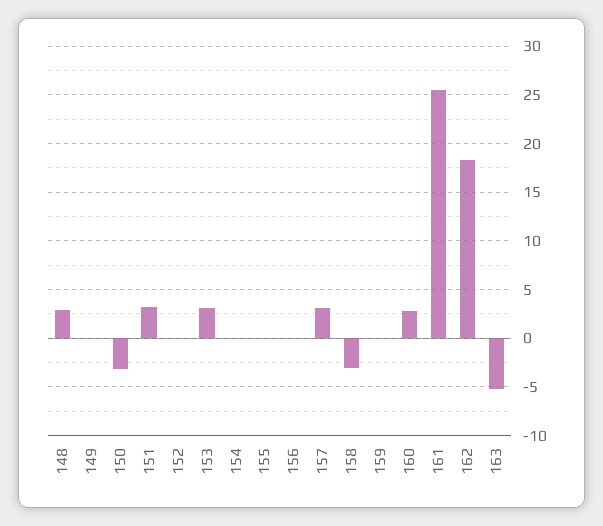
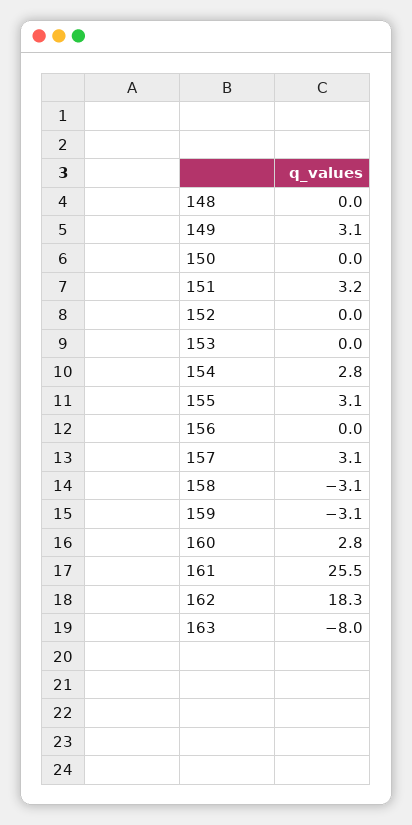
  {
-   "148": 3,
+   "148": 0,
-   "149": 0,
+   "149": 3.1,
-   "150": -3,
+   "150": 0,
    "151": 3.2,
    "152": 0,
-   "153": 3,
+   "153": 0,
-   "154": 0,
+   "154": 2.8,
-   "155": 0,
+   "155": 3.1,
    "156": 0,
    "157": 3.1,
    "158": -3.1,
-   "159": 0,
+   "159": -3.1,
    "160": 2.8,
    "161": 25.5,
    "162": 18.3,
-   "163": -5
+   "163": -8
  }

